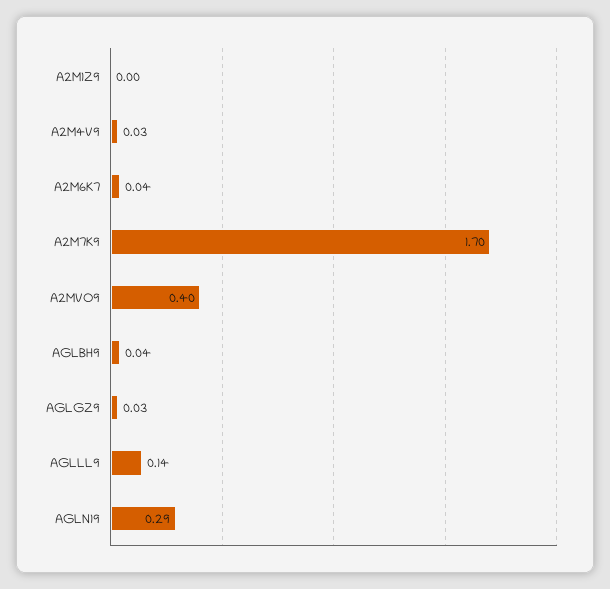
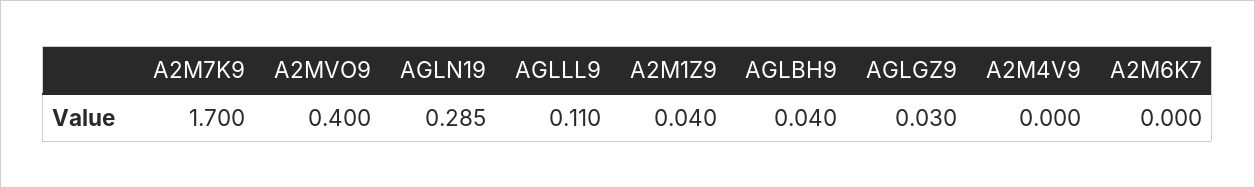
  {
-   "A2M1Z9": 0,
+   "A2M1Z9": 0.04,
-   "A2M4V9": 0.03,
+   "A2M4V9": 0,
-   "A2M6K7": 0.04,
+   "A2M6K7": 0,
    "A2M7K9": 1.7,
    "A2MVO9": 0.4,
    "AGLBH9": 0.04,
    "AGLGZ9": 0.03,
-   "AGLLL9": 0.14,
+   "AGLLL9": 0.11,
    "AGLN19": 0.285
  }

